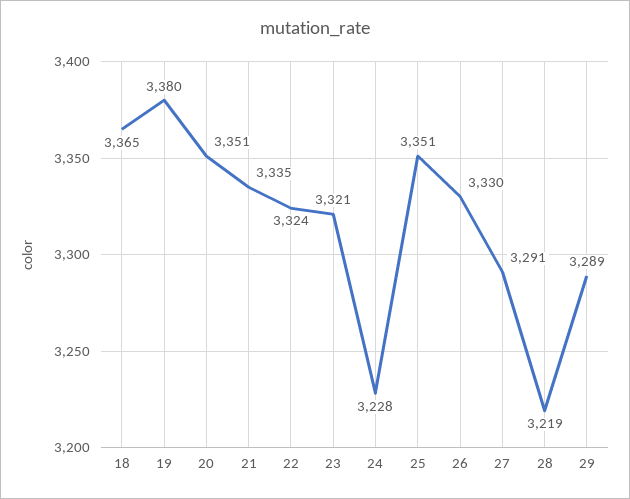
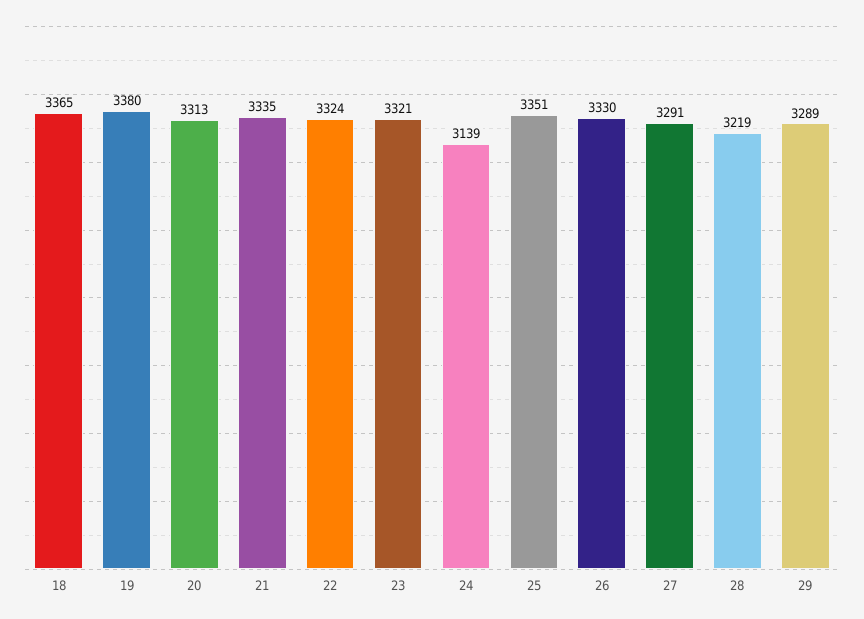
  {
    "18": 3365,
    "19": 3380,
-   "20": 3351,
+   "20": 3313,
    "21": 3335,
    "22": 3324,
    "23": 3321,
-   "24": 3228,
+   "24": 3139,
    "25": 3351,
    "26": 3330,
    "27": 3291,
    "28": 3219,
    "29": 3289
  }

